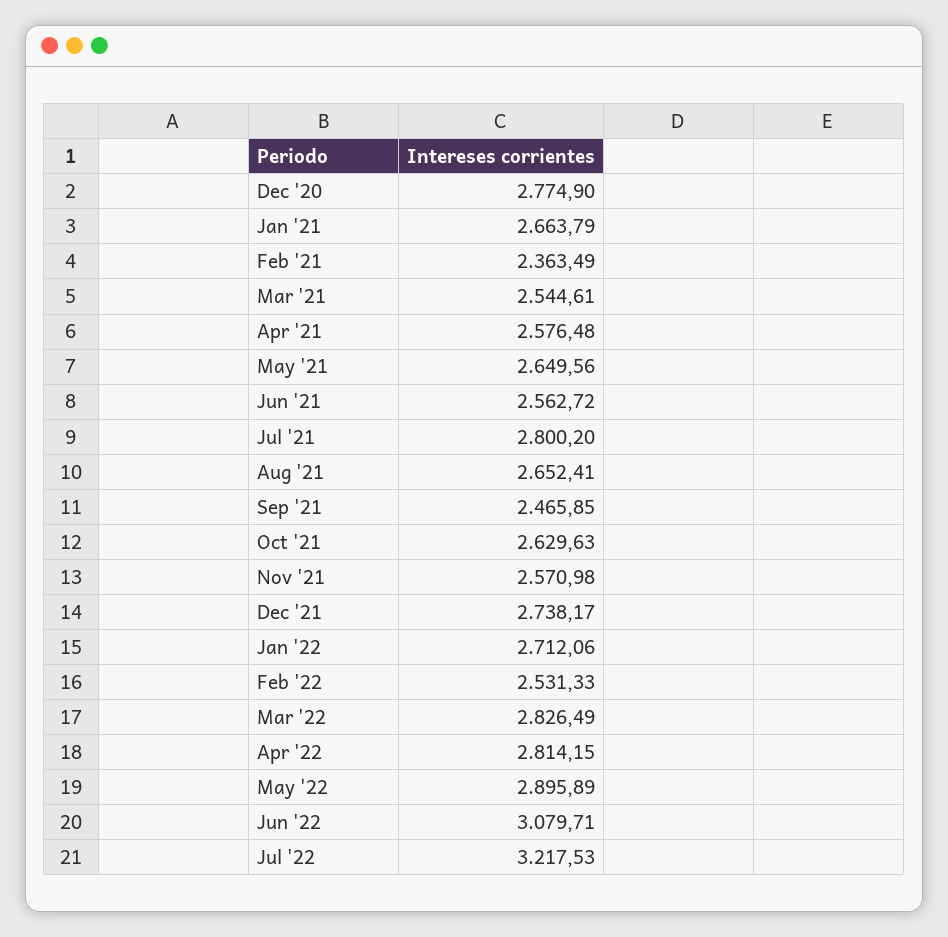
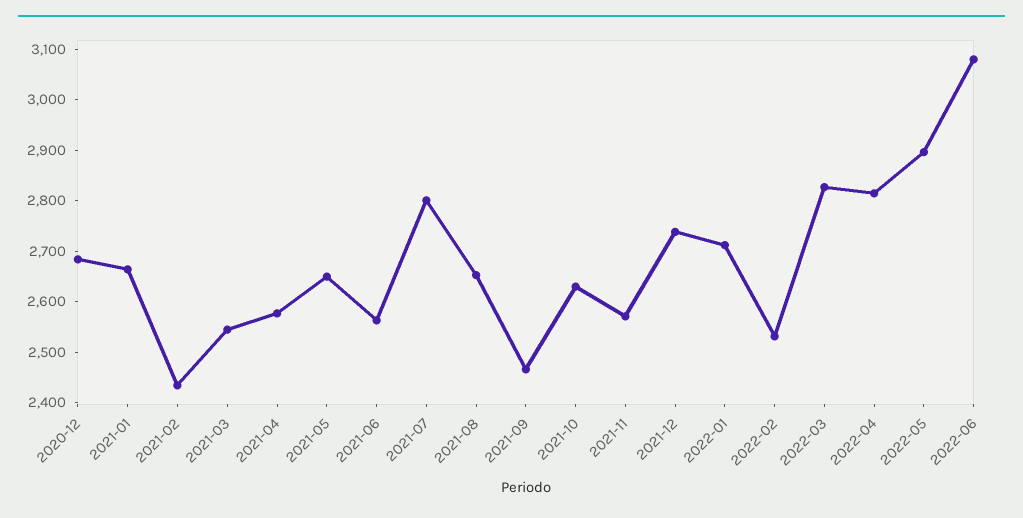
  {
-   "Dec '20": 2774.9,
+   "Dec '20": 2680,
    "Jan '21": 2663.79,
-   "Feb '21": 2363.49,
+   "Feb '21": 2440,
    "Mar '21": 2544.61,
    "Apr '21": 2576.48,
    "May '21": 2649.56,
    "Jun '21": 2562.72,
    "Jul '21": 2800.2,
    "Aug '21": 2652.41,
    "Sep '21": 2465.85,
    "Oct '21": 2629.63,
    "Nov '21": 2570.98,
    "Dec '21": 2738.17,
    "Jan '22": 2712.06,
    "Feb '22": 2531.33,
    "Mar '22": 2826.49,
    "Apr '22": 2814.15,
    "May '22": 2895.89,
-   "Jun '22": 3079.71,
+   "Jun '22": 3079.71
-   "Jul '22": 3217.53
  }

